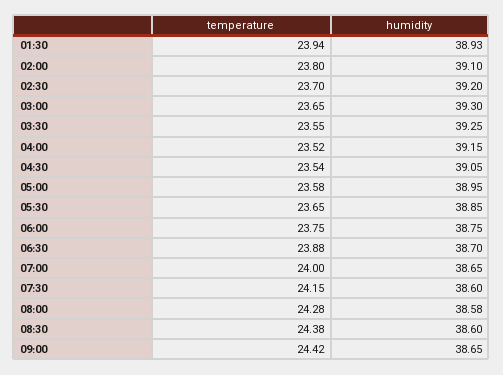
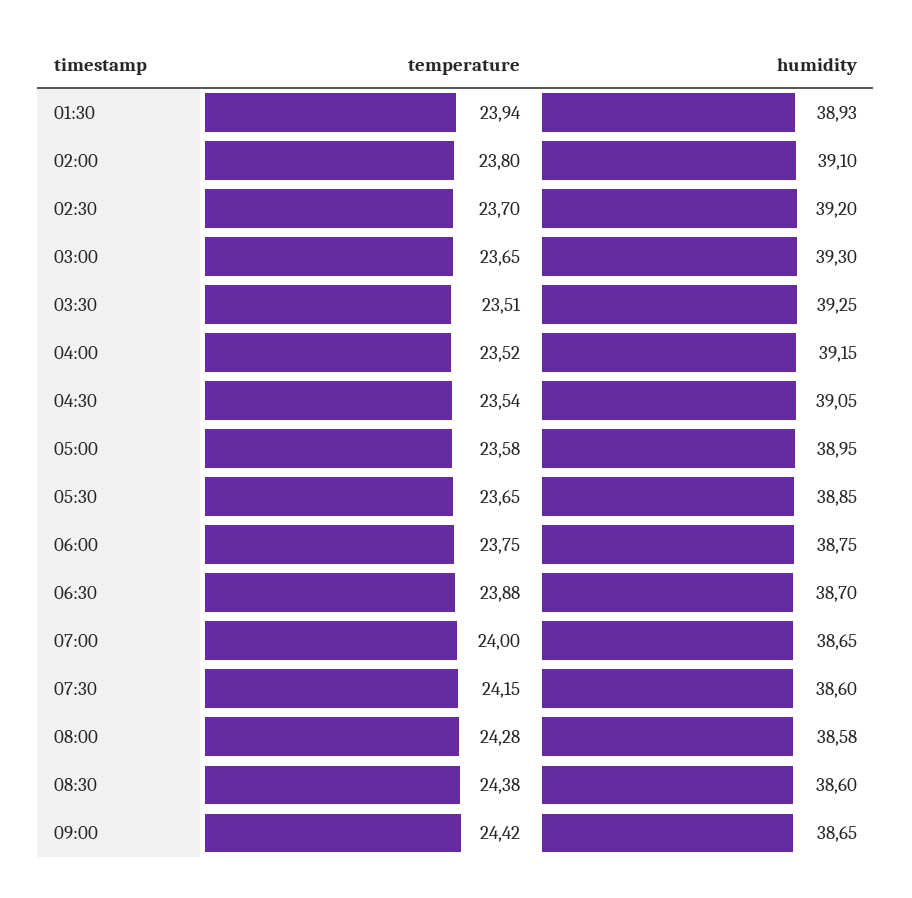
  {
    "temperature": {
      "01:30": 23.94,
      "02:00": 23.8,
      "02:30": 23.7,
      "03:00": 23.65,
-     "03:30": 23.55,
+     "03:30": 23.51,
      "04:00": 23.52,
      "04:30": 23.54,
      "05:00": 23.58,
      "05:30": 23.65,
      "06:00": 23.75,
      "06:30": 23.88,
      "07:00": 24,
      "07:30": 24.15,
      "08:00": 24.28,
      "08:30": 24.38,
      "09:00": 24.42
    },
    "humidity": {
      "01:30": 38.93,
      "02:00": 39.1,
      "02:30": 39.2,
      "03:00": 39.3,
      "03:30": 39.25,
      "04:00": 39.15,
      "04:30": 39.05,
      "05:00": 38.95,
      "05:30": 38.85,
      "06:00": 38.75,
      "06:30": 38.7,
      "07:00": 38.65,
      "07:30": 38.6,
      "08:00": 38.58,
      "08:30": 38.6,
      "09:00": 38.65
    }
  }

